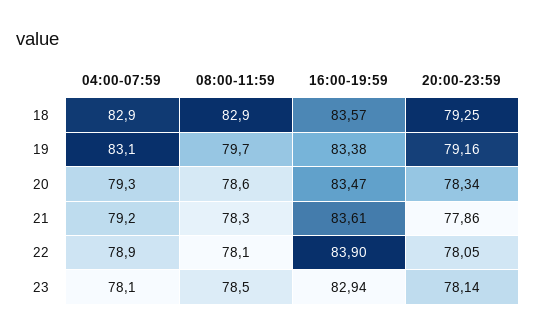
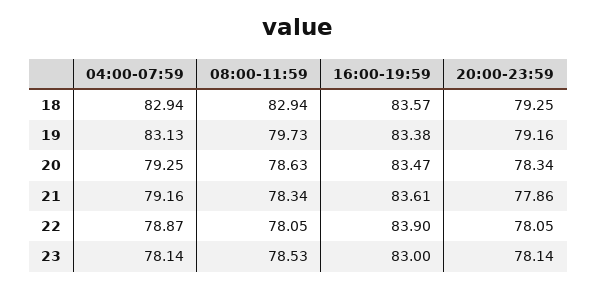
  {
    "04:00-07:59": {
      "18": 82.94,
      "19": 83.13,
      "20": 79.25,
      "21": 79.16,
      "22": 78.87,
      "23": 78.14
    },
    "08:00-11:59": {
      "18": 82.94,
      "19": 79.73,
      "20": 78.63,
      "21": 78.34,
      "22": 78.05,
      "23": 78.53
    },
    "16:00-19:59": {
      "18": 83.57,
      "19": 83.38,
      "20": 83.47,
      "21": 83.61,
      "22": 83.9,
-     "23": 82.94
+     "23": 83
    },
    "20:00-23:59": {
      "18": 79.25,
      "19": 79.16,
      "20": 78.34,
      "21": 77.86,
      "22": 78.05,
      "23": 78.14
    }
  }

